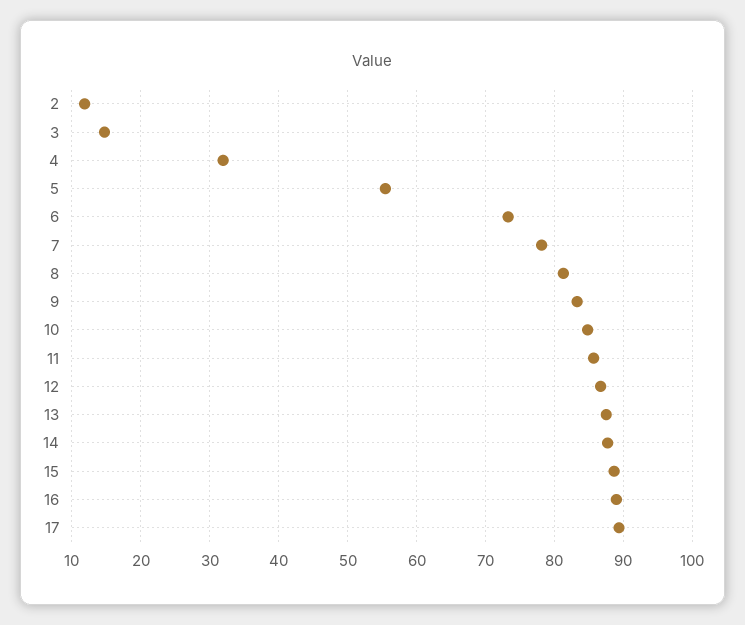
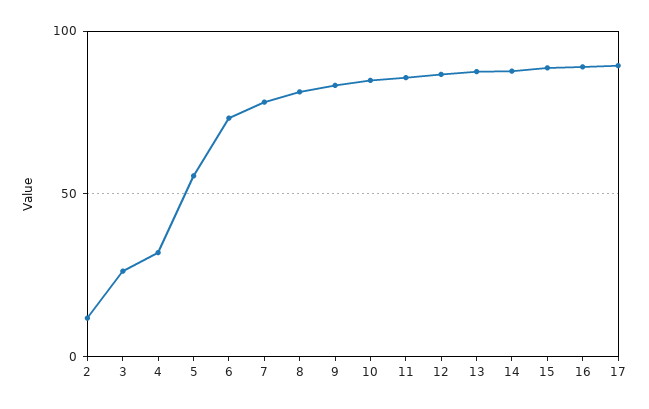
  {
    "2": 12,
-   "3": 15,
+   "3": 25,
    "4": 32,
    "5": 55,
    "6": 73,
    "7": 78,
    "8": 81,
    "9": 83,
    "10": 85,
    "11": 86,
    "12": 87,
    "13": 88,
    "14": 88,
    "15": 89,
    "16": 89,
    "17": 89
  }

